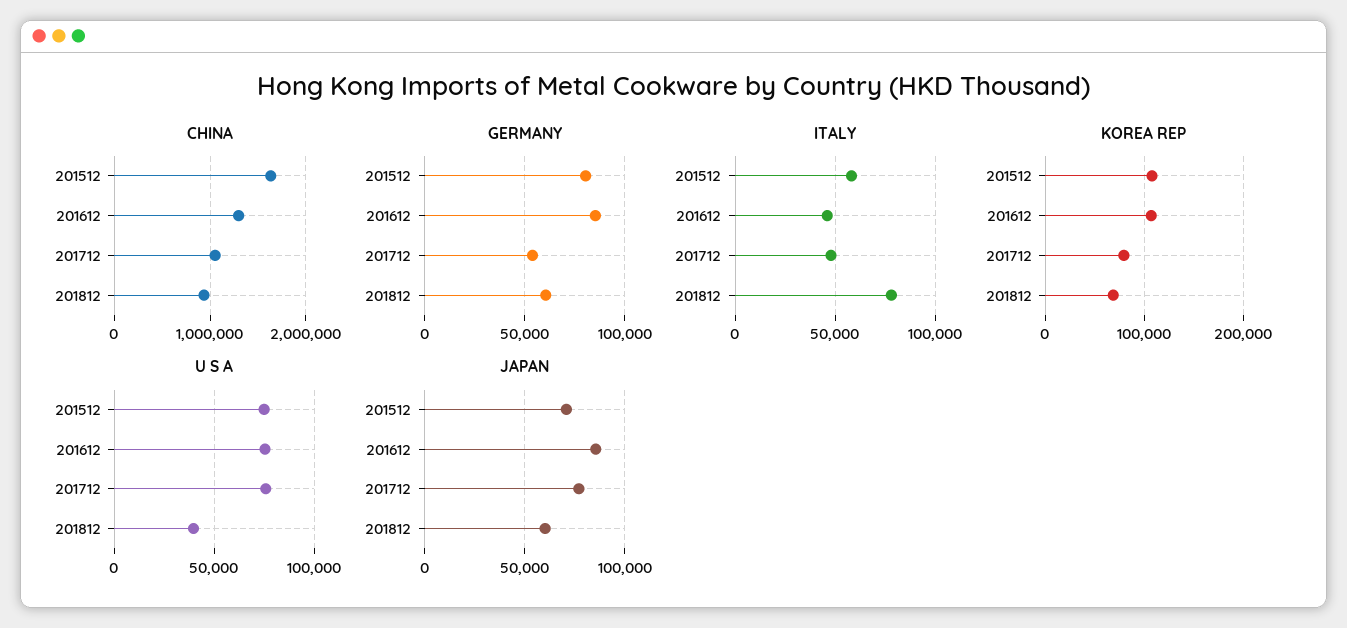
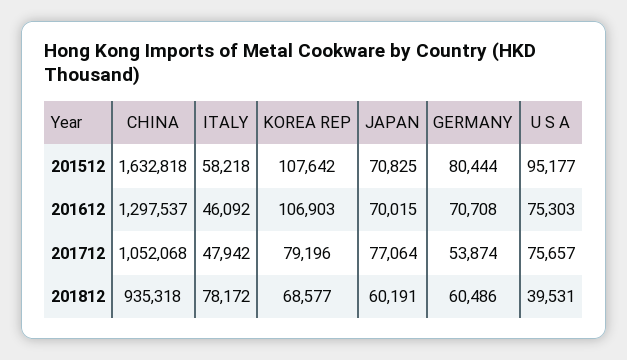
  {
    "CHINA": {
      "201512": 1632818,
      "201612": 1297537,
      "201712": 1052068,
      "201812": 935318
    },
    "GERMANY": {
      "201512": 80444,
-     "201612": 85000,
+     "201612": 70708,
      "201712": 53874,
      "201812": 60486
    },
    "ITALY": {
      "201512": 58218,
      "201612": 46092,
      "201712": 47942,
      "201812": 78172
    },
    "KOREA REP": {
      "201512": 107642,
      "201612": 106903,
      "201712": 79196,
      "201812": 68577
    },
    "U S A": {
-     "201512": 75000,
+     "201512": 95177,
      "201612": 75303,
      "201712": 75657,
      "201812": 39531
    },
    "JAPAN": {
      "201512": 70825,
-     "201612": 85000,
+     "201612": 70015,
      "201712": 77064,
      "201812": 60191
    }
  }

